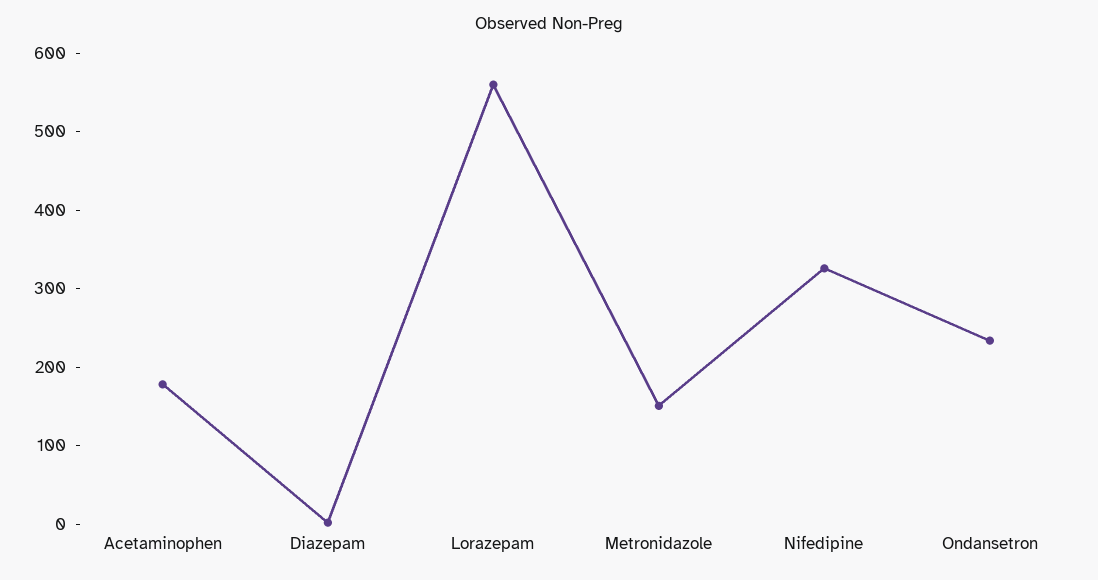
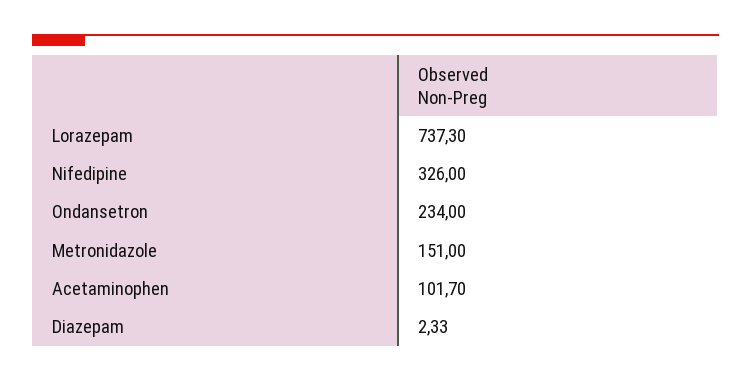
  {
-   "Acetaminophen": 180,
+   "Acetaminophen": 101.7,
    "Diazepam": 2.33,
-   "Lorazepam": 560,
+   "Lorazepam": 737.3,
    "Metronidazole": 151,
    "Nifedipine": 326,
    "Ondansetron": 234
  }

